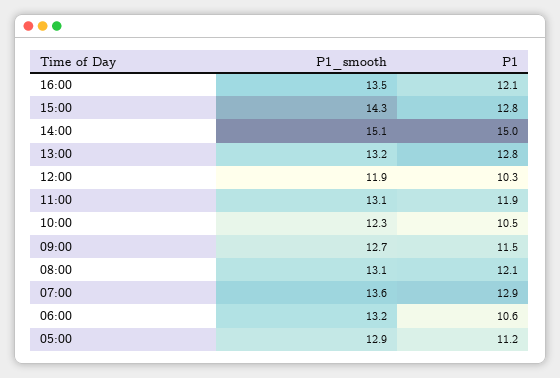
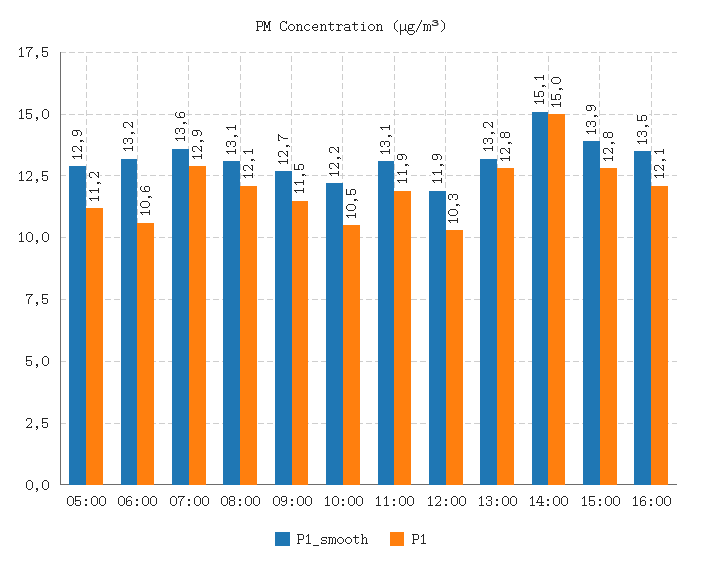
  {
    "P1_smooth": {
      "16:00": 13.5,
-     "15:00": 14.3,
+     "15:00": 13.9,
      "14:00": 15.1,
      "13:00": 13.2,
      "12:00": 11.9,
      "11:00": 13.1,
-     "10:00": 12.3,
+     "10:00": 12.2,
      "09:00": 12.7,
      "08:00": 13.1,
      "07:00": 13.6,
      "06:00": 13.2,
      "05:00": 12.9
    },
    "P1": {
      "16:00": 12.1,
      "15:00": 12.8,
      "14:00": 15,
      "13:00": 12.8,
      "12:00": 10.3,
      "11:00": 11.9,
      "10:00": 10.5,
      "09:00": 11.5,
      "08:00": 12.1,
      "07:00": 12.9,
      "06:00": 10.6,
      "05:00": 11.2
    }
  }

